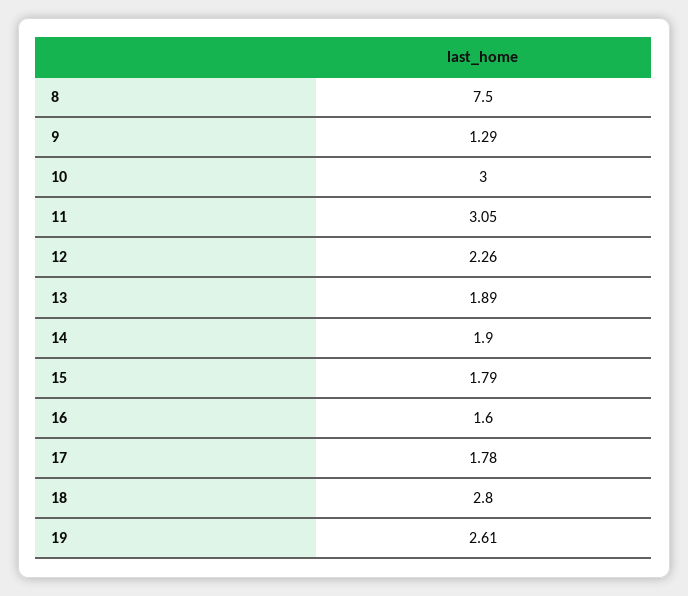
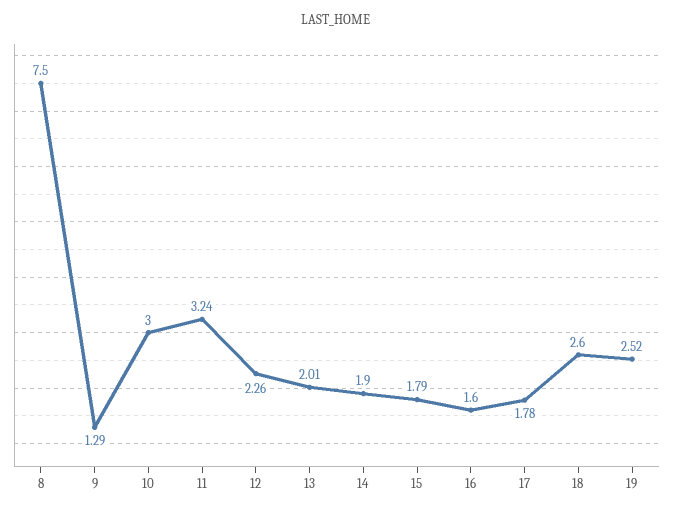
  {
    "8": 7.5,
    "9": 1.29,
    "10": 3,
-   "11": 3.05,
+   "11": 3.24,
    "12": 2.26,
-   "13": 1.89,
+   "13": 2.01,
    "14": 1.9,
    "15": 1.79,
    "16": 1.6,
    "17": 1.78,
-   "18": 2.8,
+   "18": 2.6,
-   "19": 2.61
+   "19": 2.52
  }

